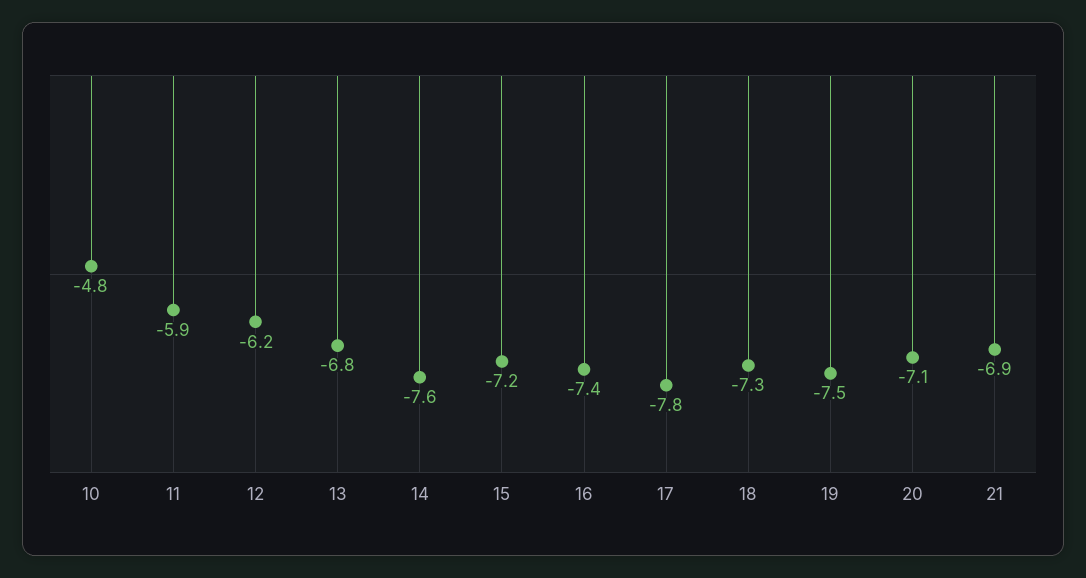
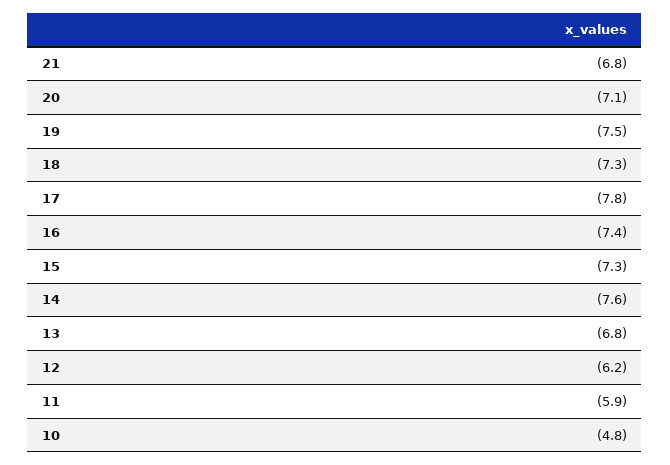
  {
    "10": -4.8,
    "11": -5.9,
    "12": -6.2,
    "13": -6.8,
    "14": -7.6,
-   "15": -7.2,
+   "15": -7.3,
    "16": -7.4,
    "17": -7.8,
    "18": -7.3,
    "19": -7.5,
    "20": -7.1,
-   "21": -6.9
+   "21": -6.8
  }

